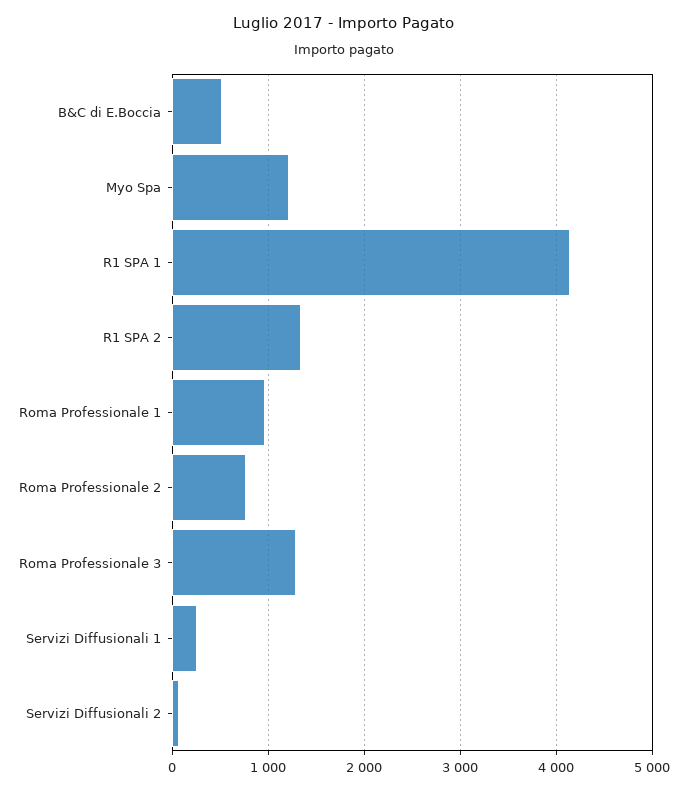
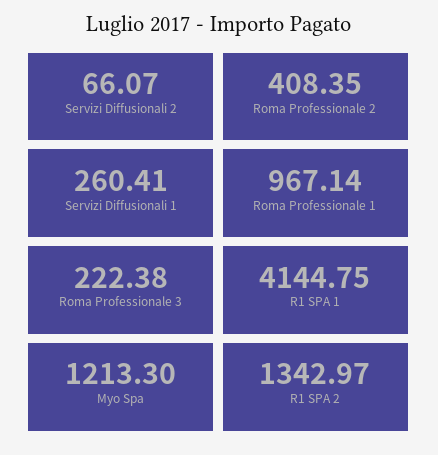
  {
-   "B&C di E.Boccia": 500,
    "Myo Spa": 1213.3,
    "R1 SPA 1": 4144.75,
    "R1 SPA 2": 1342.97,
    "Roma Professionale 1": 967.14,
-   "Roma Professionale 2": 800,
+   "Roma Professionale 2": 408.35,
-   "Roma Professionale 3": 1300,
+   "Roma Professionale 3": 222.38,
    "Servizi Diffusionali 1": 260.41,
    "Servizi Diffusionali 2": 66.07
  }

